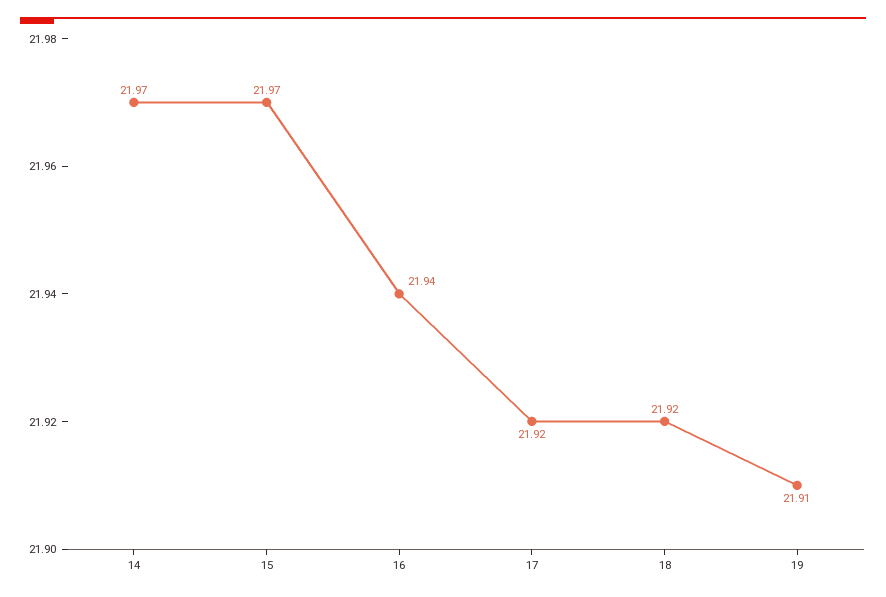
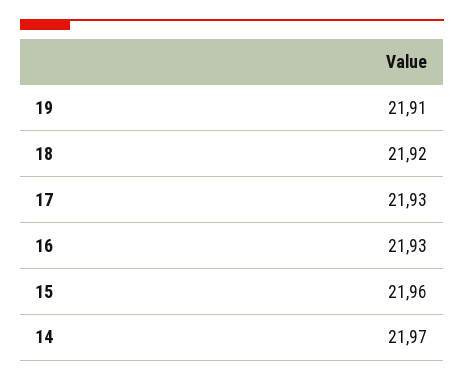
  {
    "14": 21.97,
-   "15": 21.97,
+   "15": 21.96,
-   "16": 21.94,
+   "16": 21.93,
-   "17": 21.92,
+   "17": 21.93,
    "18": 21.92,
    "19": 21.91
  }

